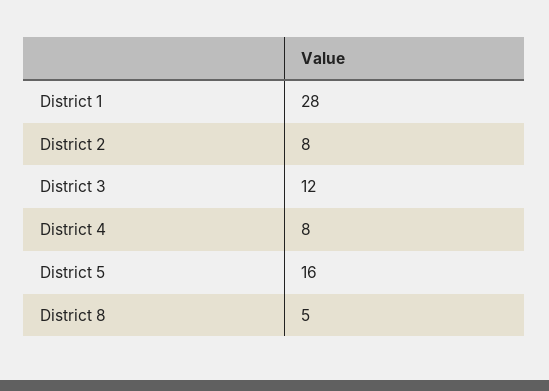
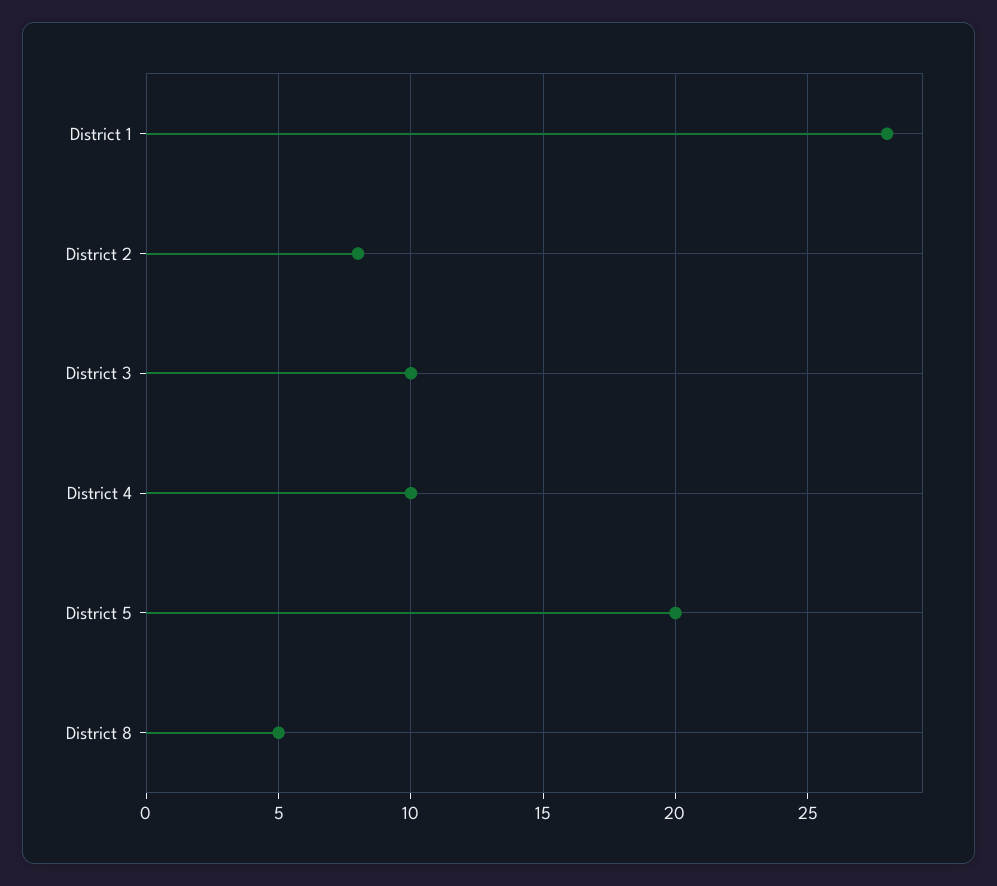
  {
    "District 1": 28,
    "District 2": 8,
-   "District 3": 12,
+   "District 3": 10,
-   "District 4": 8,
+   "District 4": 10,
-   "District 5": 16,
+   "District 5": 20,
    "District 8": 5
  }

